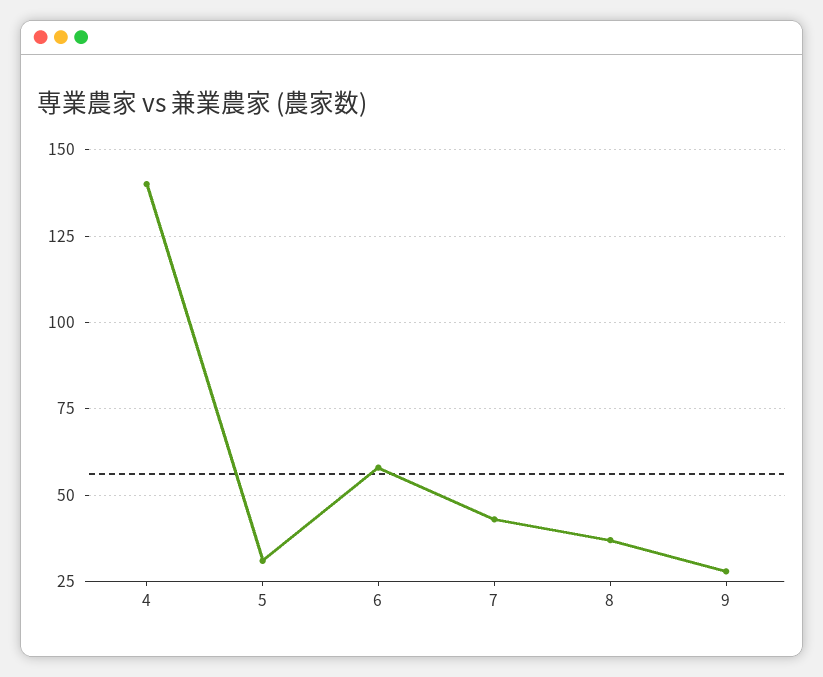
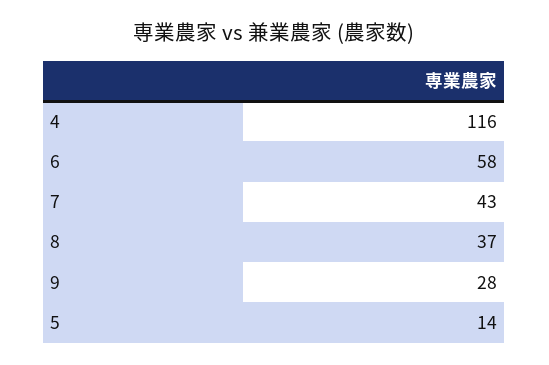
  {
-   "4": 140,
+   "4": 116,
-   "5": 30,
+   "5": 14,
    "6": 58,
    "7": 43,
    "8": 37,
    "9": 28
  }

